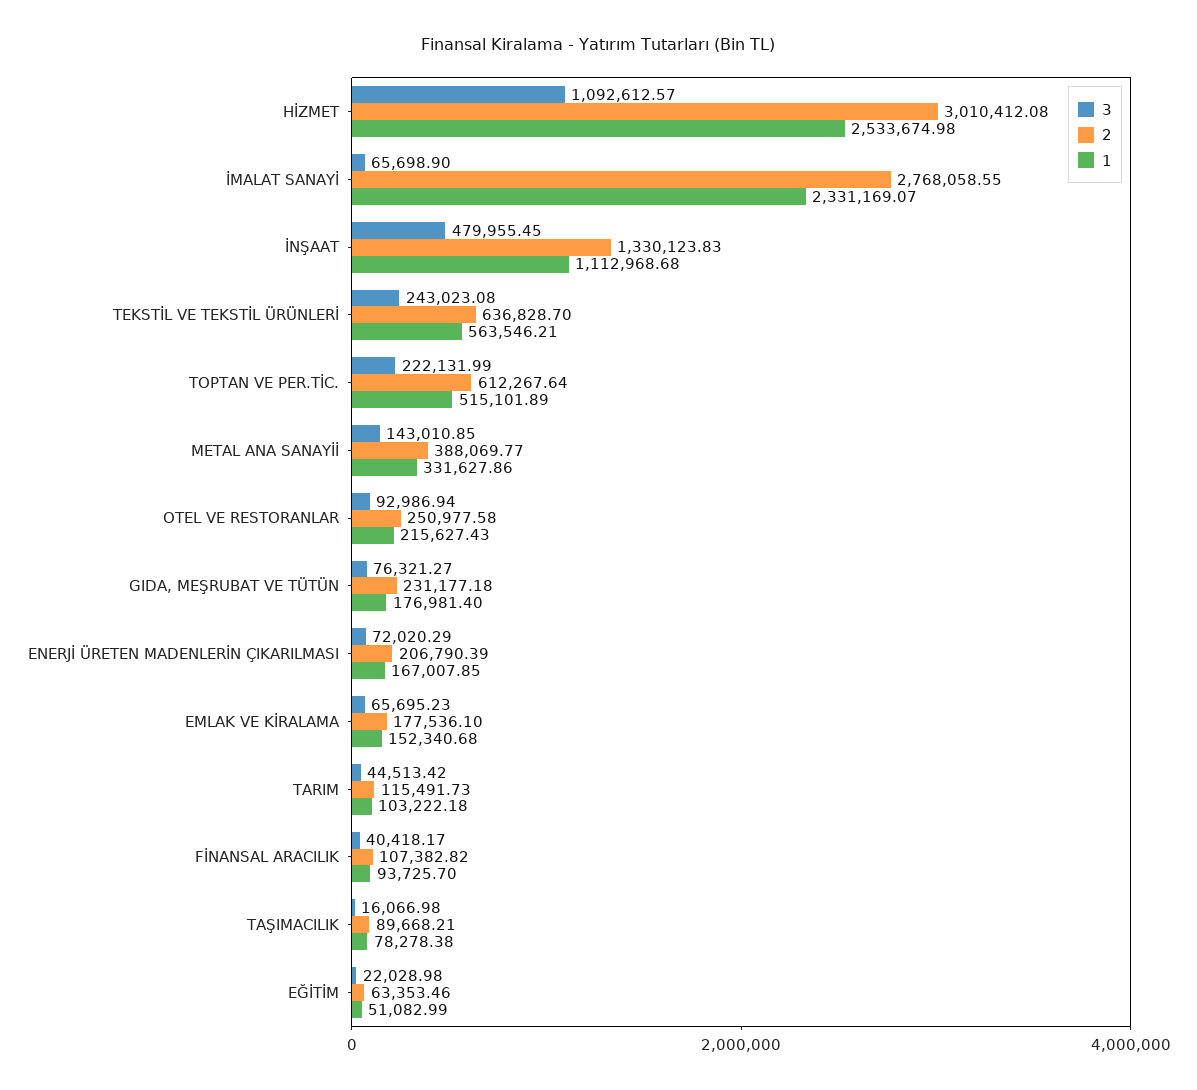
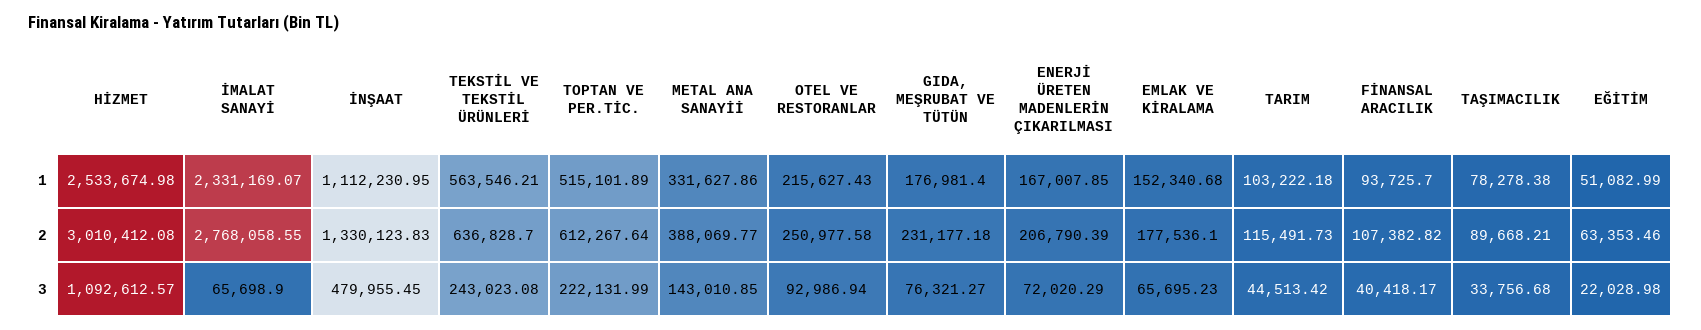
  {
    "3": {
      "HİZMET": 1092612.57,
      "İMALAT SANAYİ": 65698.9,
      "İNŞAAT": 479955.45,
      "TEKSTİL VE TEKSTİL ÜRÜNLERİ": 243023.08,
      "TOPTAN VE PER.TİC.": 222131.99,
      "METAL ANA SANAYİİ": 143010.85,
      "OTEL VE RESTORANLAR": 92986.94,
      "GIDA, MEŞRUBAT VE TÜTÜN": 76321.27,
      "ENERJİ ÜRETEN MADENLERİN ÇIKARILMASI": 72020.29,
      "EMLAK VE KİRALAMA": 65695.23,
      "TARIM": 44513.42,
      "FİNANSAL ARACILIK": 40418.17,
-     "TAŞIMACILIK": 16066.98,
+     "TAŞIMACILIK": 33756.68,
      "EĞİTİM": 22028.98
    },
    "2": {
      "HİZMET": 3010412.08,
      "İMALAT SANAYİ": 2768058.55,
      "İNŞAAT": 1330123.83,
      "TEKSTİL VE TEKSTİL ÜRÜNLERİ": 636828.7,
      "TOPTAN VE PER.TİC.": 612267.64,
      "METAL ANA SANAYİİ": 388069.77,
      "OTEL VE RESTORANLAR": 250977.58,
      "GIDA, MEŞRUBAT VE TÜTÜN": 231177.18,
      "ENERJİ ÜRETEN MADENLERİN ÇIKARILMASI": 206790.39,
      "EMLAK VE KİRALAMA": 177536.1,
      "TARIM": 115491.73,
      "FİNANSAL ARACILIK": 107382.82,
      "TAŞIMACILIK": 89668.21,
      "EĞİTİM": 63353.46
    },
    "1": {
      "HİZMET": 2533674.98,
      "İMALAT SANAYİ": 2331169.07,
-     "İNŞAAT": 1112968.68,
+     "İNŞAAT": 1112230.95,
      "TEKSTİL VE TEKSTİL ÜRÜNLERİ": 563546.21,
      "TOPTAN VE PER.TİC.": 515101.89,
      "METAL ANA SANAYİİ": 331627.86,
      "OTEL VE RESTORANLAR": 215627.43,
      "GIDA, MEŞRUBAT VE TÜTÜN": 176981.4,
      "ENERJİ ÜRETEN MADENLERİN ÇIKARILMASI": 167007.85,
      "EMLAK VE KİRALAMA": 152340.68,
      "TARIM": 103222.18,
      "FİNANSAL ARACILIK": 93725.7,
      "TAŞIMACILIK": 78278.38,
      "EĞİTİM": 51082.99
    }
  }

